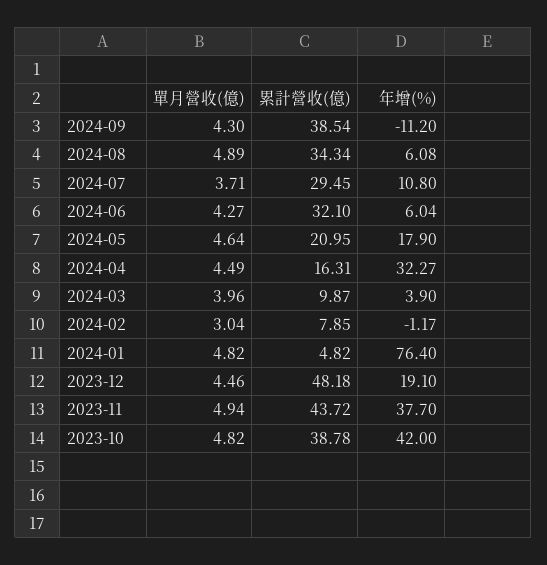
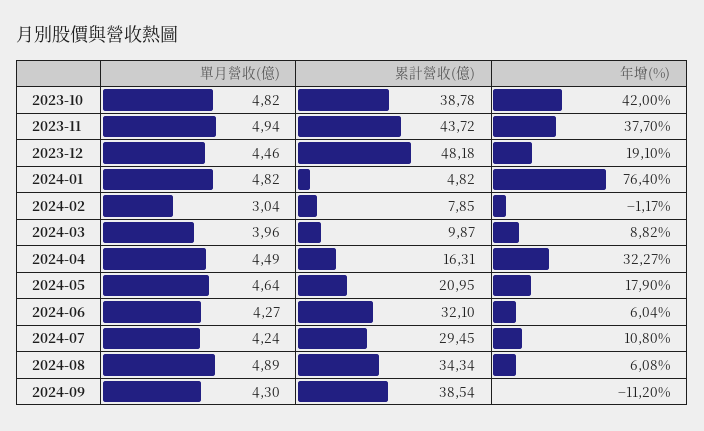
  {
    "單月營收(億)": {
      "2024-09": 4.3,
      "2024-08": 4.89,
-     "2024-07": 3.71,
+     "2024-07": 4.24,
      "2024-06": 4.27,
      "2024-05": 4.64,
      "2024-04": 4.49,
      "2024-03": 3.96,
      "2024-02": 3.04,
      "2024-01": 4.82,
      "2023-12": 4.46,
      "2023-11": 4.94,
      "2023-10": 4.82
    },
    "累計營收(億)": {
      "2024-09": 38.54,
      "2024-08": 34.34,
      "2024-07": 29.45,
      "2024-06": 32.1,
      "2024-05": 20.95,
      "2024-04": 16.31,
      "2024-03": 9.87,
      "2024-02": 7.85,
      "2024-01": 4.82,
      "2023-12": 48.18,
      "2023-11": 43.72,
      "2023-10": 38.78
    },
    "年增(%)": {
      "2024-09": -11.2,
      "2024-08": 6.08,
      "2024-07": 10.8,
      "2024-06": 6.04,
      "2024-05": 17.9,
      "2024-04": 32.27,
-     "2024-03": 3.9,
+     "2024-03": 8.82,
      "2024-02": -1.17,
      "2024-01": 76.4,
      "2023-12": 19.1,
      "2023-11": 37.7,
      "2023-10": 42
    }
  }

